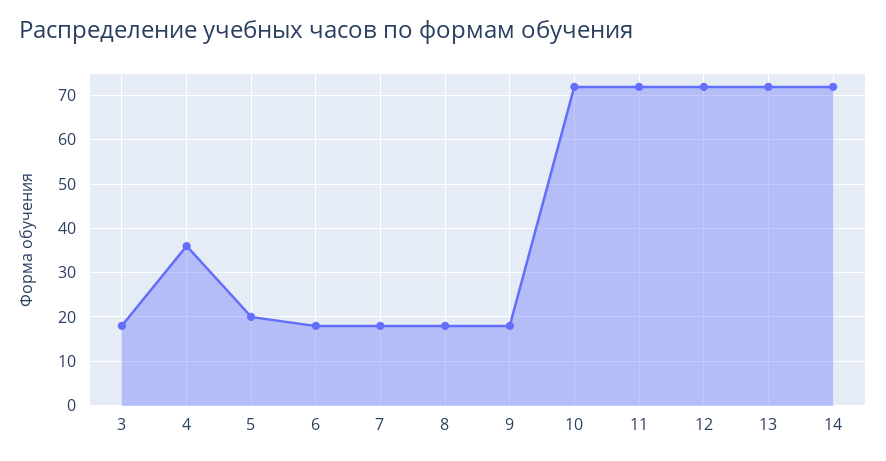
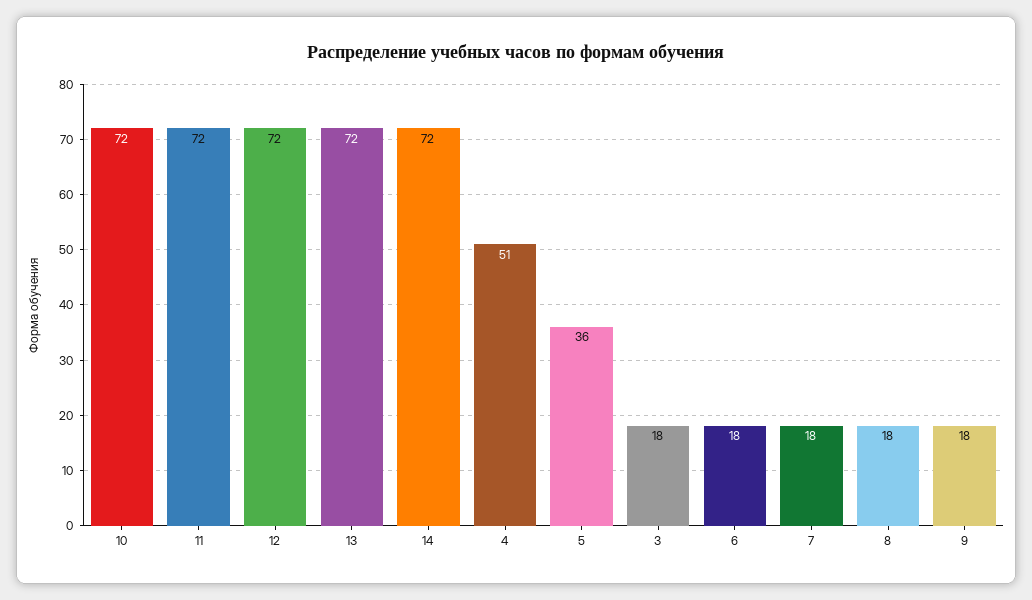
  {
    "3": 18,
-   "4": 35,
+   "4": 51,
-   "5": 20,
+   "5": 36,
    "6": 18,
    "7": 18,
    "8": 18,
    "9": 18,
    "10": 72,
    "11": 72,
    "12": 72,
    "13": 72,
    "14": 72
  }

